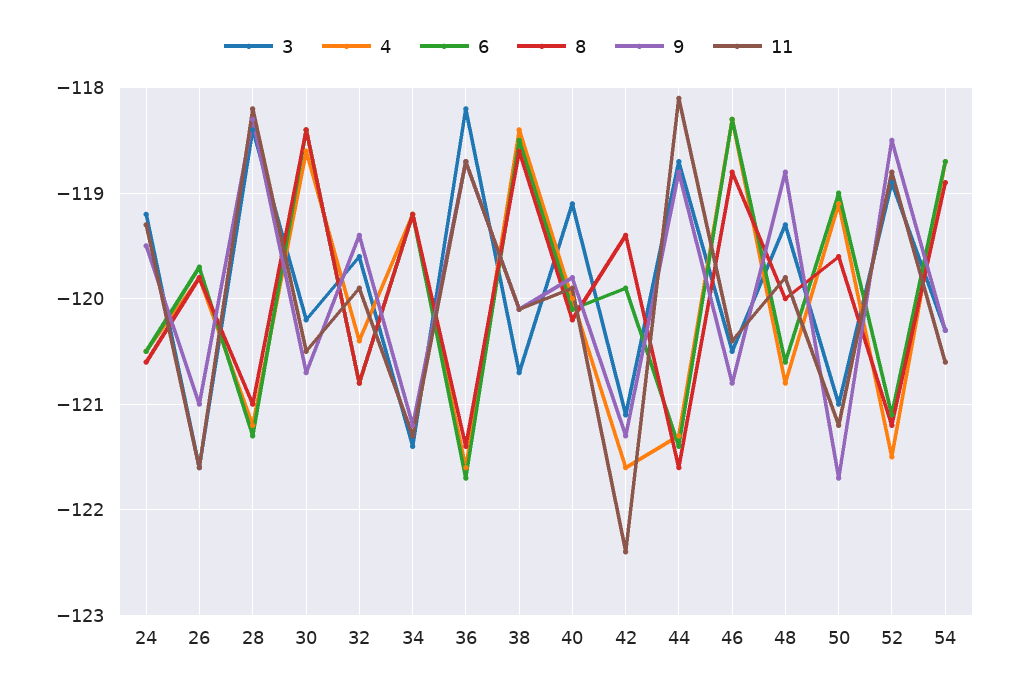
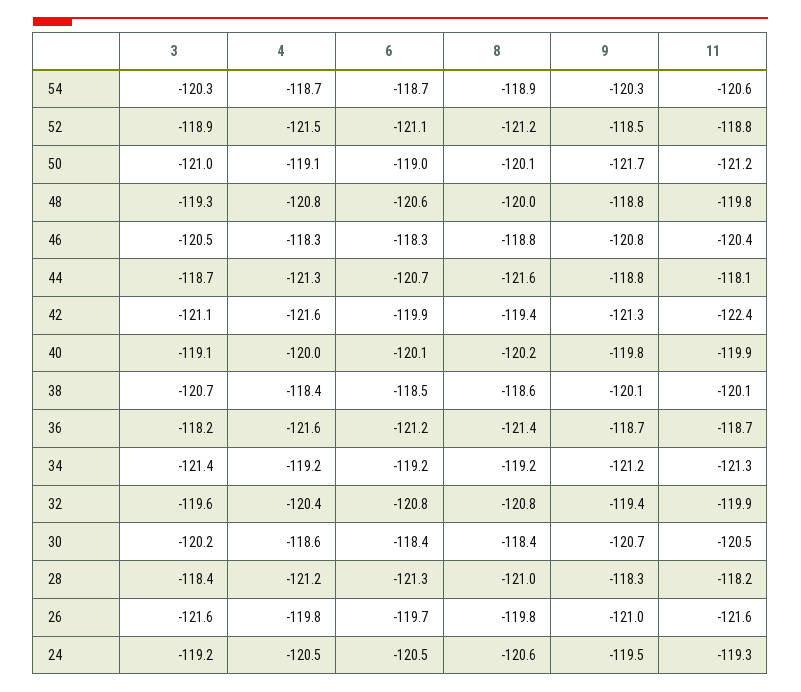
  {
    "3": {
      "24": -119.2,
      "26": -121.6,
      "28": -118.4,
      "30": -120.2,
      "32": -119.6,
      "34": -121.4,
      "36": -118.2,
      "38": -120.7,
      "40": -119.1,
      "42": -121.1,
      "44": -118.7,
      "46": -120.5,
      "48": -119.3,
      "50": -121,
      "52": -118.9,
      "54": -120.3
    },
    "4": {
      "24": -120.5,
      "26": -119.8,
      "28": -121.2,
      "30": -118.6,
      "32": -120.4,
      "34": -119.2,
      "36": -121.6,
      "38": -118.4,
      "40": -120,
      "42": -121.6,
      "44": -121.3,
      "46": -118.3,
      "48": -120.8,
      "50": -119.1,
      "52": -121.5,
      "54": -118.7
    },
    "6": {
      "24": -120.5,
      "26": -119.7,
      "28": -121.3,
      "30": -118.4,
      "32": -120.8,
      "34": -119.2,
-     "36": -121.7,
+     "36": -121.2,
      "38": -118.5,
      "40": -120.1,
      "42": -119.9,
-     "44": -121.4,
+     "44": -120.7,
      "46": -118.3,
      "48": -120.6,
      "50": -119,
      "52": -121.1,
      "54": -118.7
    },
    "8": {
      "24": -120.6,
      "26": -119.8,
      "28": -121,
      "30": -118.4,
      "32": -120.8,
      "34": -119.2,
      "36": -121.4,
      "38": -118.6,
      "40": -120.2,
      "42": -119.4,
      "44": -121.6,
      "46": -118.8,
      "48": -120,
-     "50": -119.6,
+     "50": -120.1,
      "52": -121.2,
      "54": -118.9
    },
    "9": {
      "24": -119.5,
      "26": -121,
      "28": -118.3,
      "30": -120.7,
      "32": -119.4,
      "34": -121.2,
      "36": -118.7,
      "38": -120.1,
      "40": -119.8,
      "42": -121.3,
      "44": -118.8,
      "46": -120.8,
      "48": -118.8,
      "50": -121.7,
      "52": -118.5,
      "54": -120.3
    },
    "11": {
      "24": -119.3,
      "26": -121.6,
      "28": -118.2,
      "30": -120.5,
      "32": -119.9,
      "34": -121.3,
      "36": -118.7,
      "38": -120.1,
      "40": -119.9,
      "42": -122.4,
      "44": -118.1,
      "46": -120.4,
      "48": -119.8,
      "50": -121.2,
      "52": -118.8,
      "54": -120.6
    }
  }

